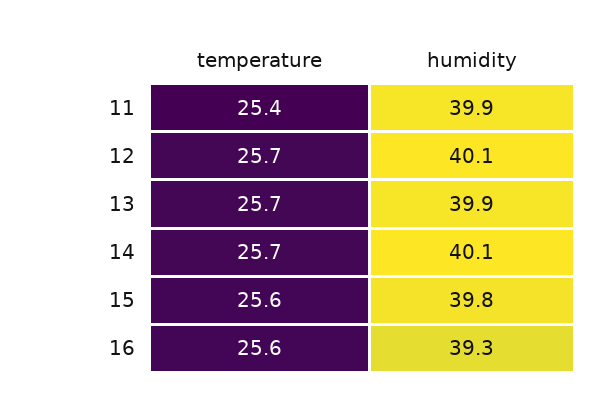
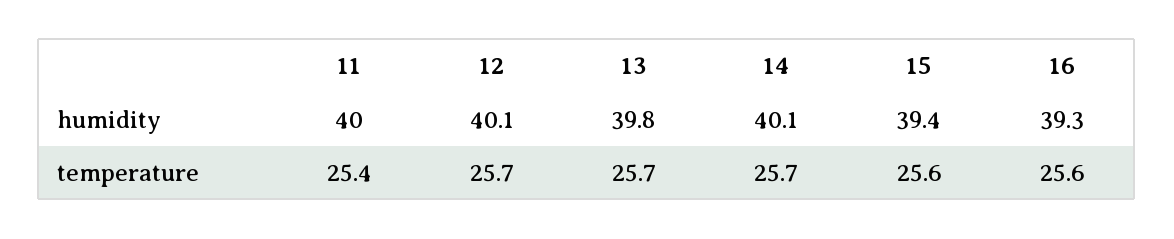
  {
    "temperature": {
      "11": 25.4,
      "12": 25.7,
      "13": 25.7,
      "14": 25.7,
      "15": 25.6,
      "16": 25.6
    },
    "humidity": {
-     "11": 39.9,
+     "11": 40,
      "12": 40.1,
-     "13": 39.9,
+     "13": 39.8,
      "14": 40.1,
-     "15": 39.8,
+     "15": 39.4,
      "16": 39.3
    }
  }

